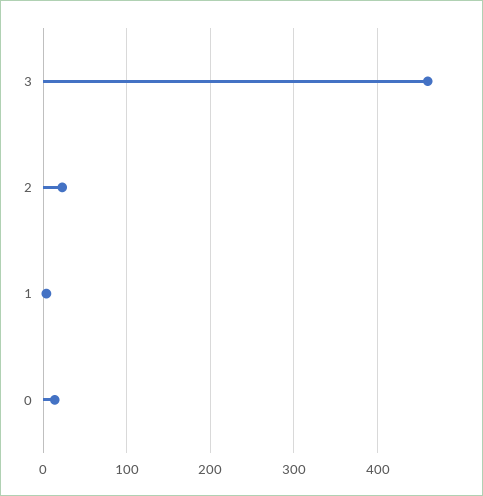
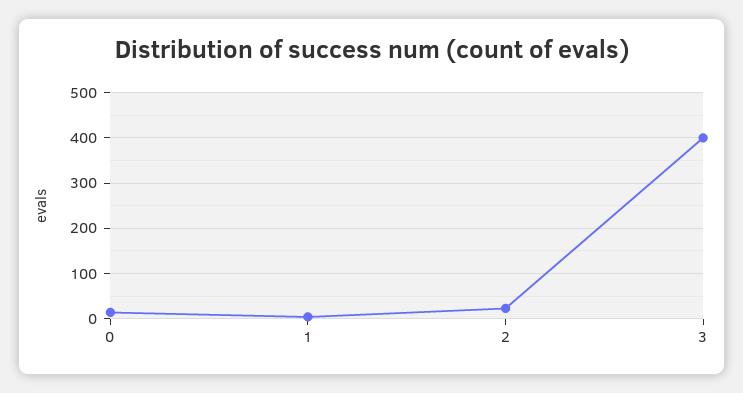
  {
-   "3": 460,
+   "3": 400,
    "2": 20,
    "1": 0,
    "0": 10
  }

